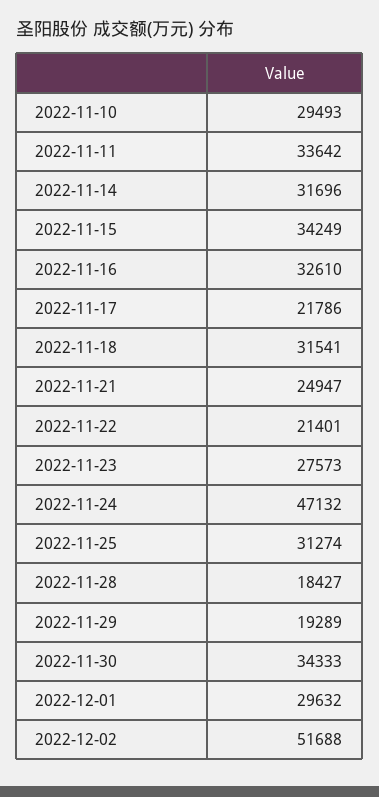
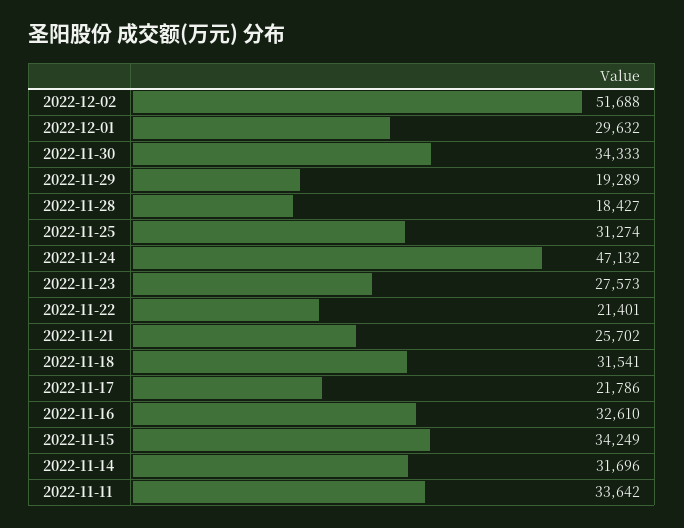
  {
-   "2022-11-10": 29493,
    "2022-11-11": 33642,
    "2022-11-14": 31696,
    "2022-11-15": 34249,
    "2022-11-16": 32610,
    "2022-11-17": 21786,
    "2022-11-18": 31541,
-   "2022-11-21": 24947,
+   "2022-11-21": 25702,
    "2022-11-22": 21401,
    "2022-11-23": 27573,
    "2022-11-24": 47132,
    "2022-11-25": 31274,
    "2022-11-28": 18427,
    "2022-11-29": 19289,
    "2022-11-30": 34333,
    "2022-12-01": 29632,
    "2022-12-02": 51688
  }

